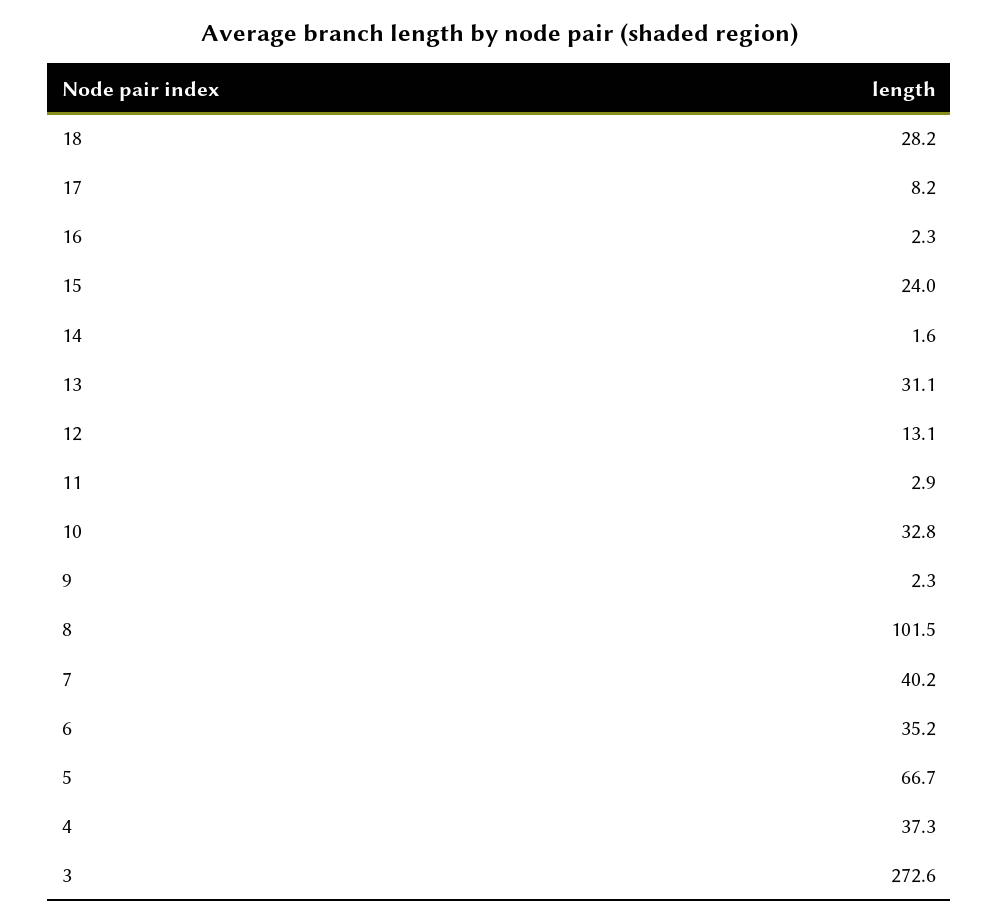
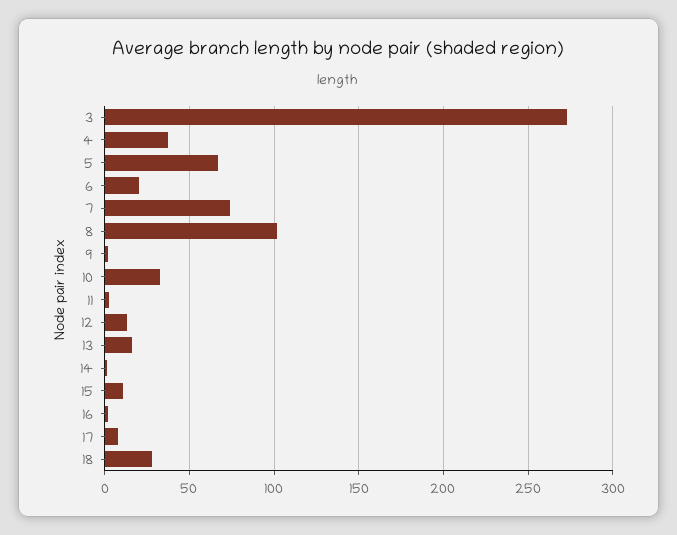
  {
    "18": 28.2,
    "17": 8.2,
    "16": 2.3,
-   "15": 24,
+   "15": 10,
    "14": 1.6,
-   "13": 31.1,
+   "13": 15,
    "12": 13.1,
    "11": 2.9,
    "10": 32.8,
    "9": 2.3,
    "8": 101.5,
-   "7": 40.2,
+   "7": 75,
-   "6": 35.2,
+   "6": 20,
    "5": 66.7,
    "4": 37.3,
    "3": 272.6
  }

